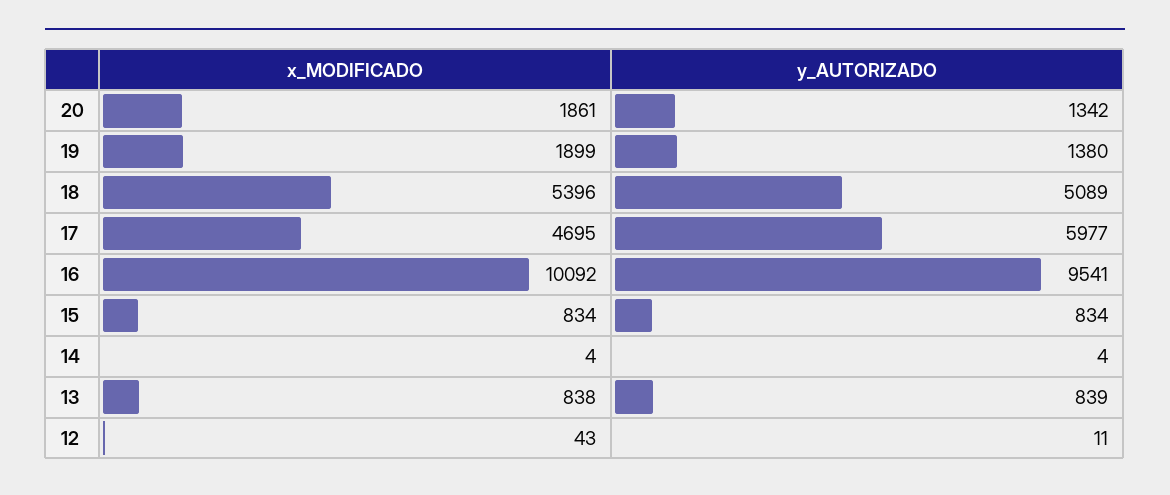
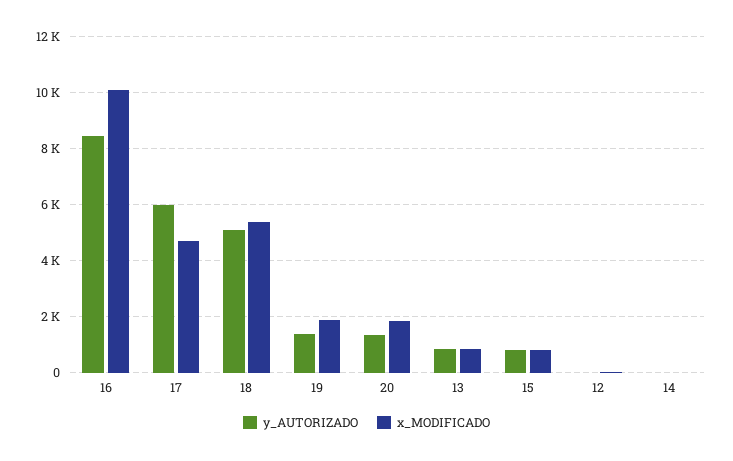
  {
    "x_MODIFICADO": {
      "20": 1861,
      "19": 1899,
      "18": 5396,
      "17": 4695,
      "16": 10092,
      "15": 834,
      "14": 4,
      "13": 838,
      "12": 43
    },
    "y_AUTORIZADO": {
      "20": 1342,
      "19": 1380,
      "18": 5089,
      "17": 5977,
-     "16": 9541,
+     "16": 8500,
      "15": 834,
      "14": 4,
      "13": 839,
      "12": 11
    }
  }

